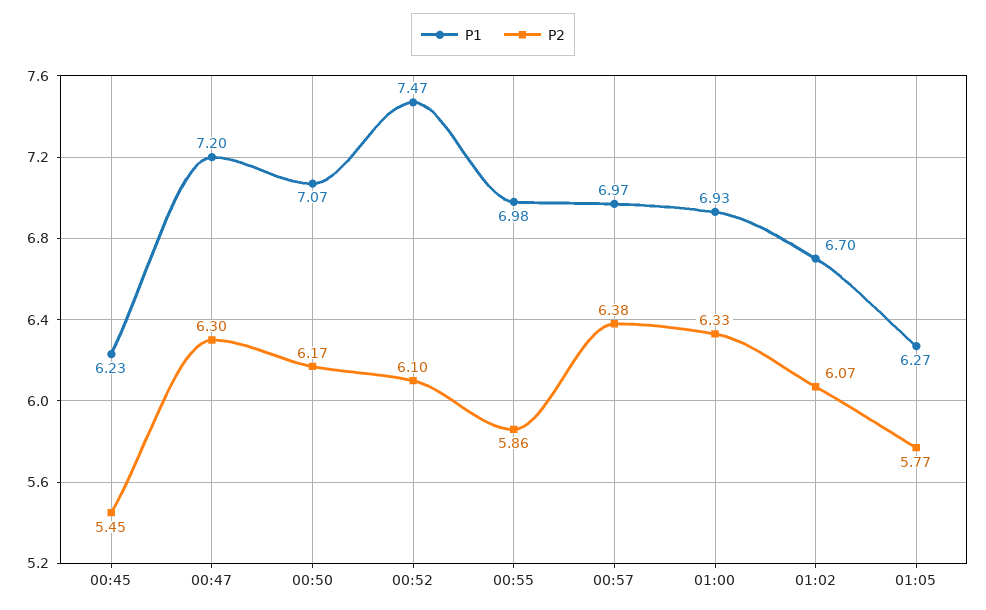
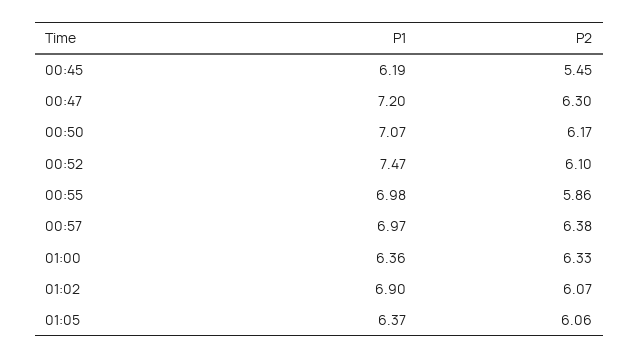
  {
    "P1": {
-     "00:45": 6.23,
+     "00:45": 6.19,
      "00:47": 7.2,
      "00:50": 7.07,
      "00:52": 7.47,
      "00:55": 6.98,
      "00:57": 6.97,
-     "01:00": 6.93,
+     "01:00": 6.36,
-     "01:02": 6.7,
+     "01:02": 6.9,
-     "01:05": 6.27
+     "01:05": 6.37
    },
    "P2": {
      "00:45": 5.45,
      "00:47": 6.3,
      "00:50": 6.17,
      "00:52": 6.1,
      "00:55": 5.86,
      "00:57": 6.38,
      "01:00": 6.33,
      "01:02": 6.07,
-     "01:05": 5.77
+     "01:05": 6.06
    }
  }

